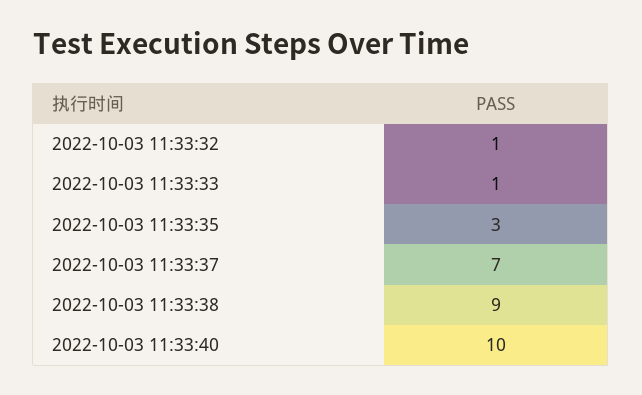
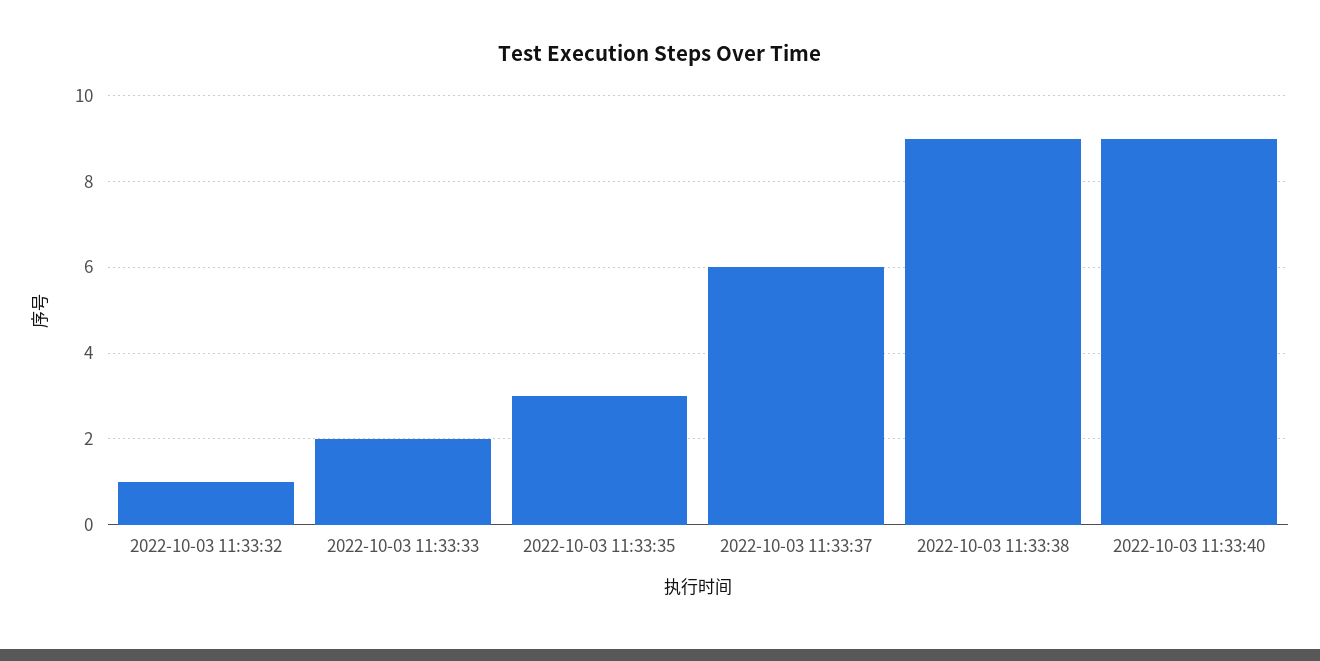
  {
    "2022-10-03 11:33:32": 1,
-   "2022-10-03 11:33:33": 1,
+   "2022-10-03 11:33:33": 2,
    "2022-10-03 11:33:35": 3,
-   "2022-10-03 11:33:37": 7,
+   "2022-10-03 11:33:37": 6,
    "2022-10-03 11:33:38": 9,
-   "2022-10-03 11:33:40": 10
+   "2022-10-03 11:33:40": 9
  }

